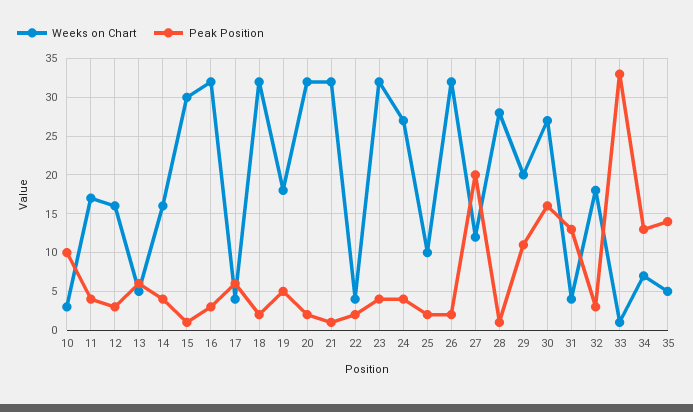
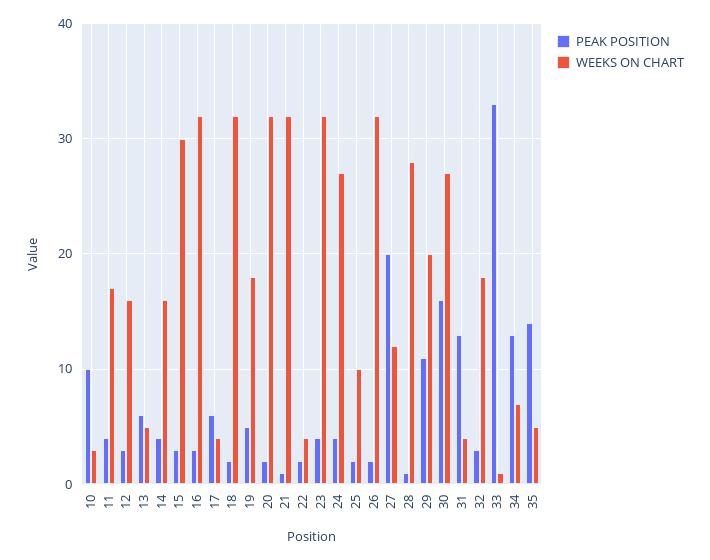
  {
    "Weeks on Chart": {
      "10": 3,
      "11": 17,
      "12": 16,
      "13": 5,
      "14": 16,
      "15": 30,
      "16": 32,
      "17": 4,
      "18": 32,
      "19": 18,
      "20": 32,
      "21": 32,
      "22": 4,
      "23": 32,
      "24": 27,
      "25": 10,
      "26": 32,
      "27": 12,
      "28": 28,
      "29": 20,
      "30": 27,
      "31": 4,
      "32": 18,
      "33": 1,
      "34": 7,
      "35": 5
    },
    "Peak Position": {
      "10": 10,
      "11": 4,
      "12": 3,
      "13": 6,
      "14": 4,
-     "15": 1,
+     "15": 3,
      "16": 3,
      "17": 6,
      "18": 2,
      "19": 5,
      "20": 2,
      "21": 1,
      "22": 2,
      "23": 4,
      "24": 4,
      "25": 2,
      "26": 2,
      "27": 20,
      "28": 1,
      "29": 11,
      "30": 16,
      "31": 13,
      "32": 3,
      "33": 33,
      "34": 13,
      "35": 14
    }
  }

